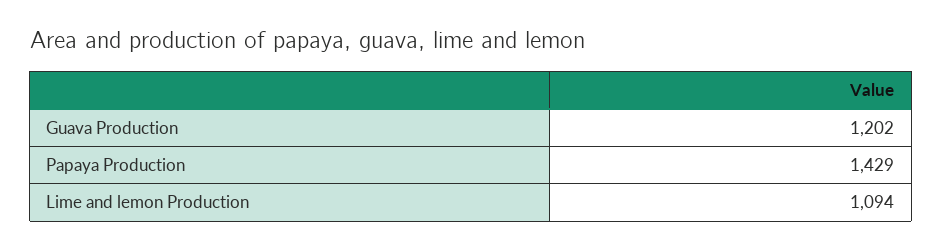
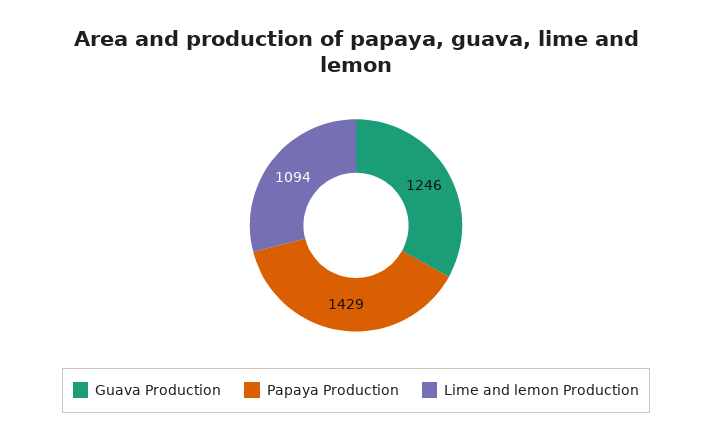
  {
-   "Guava Production": 1202,
+   "Guava Production": 1246,
    "Papaya Production": 1429,
    "Lime and lemon Production": 1094
  }

